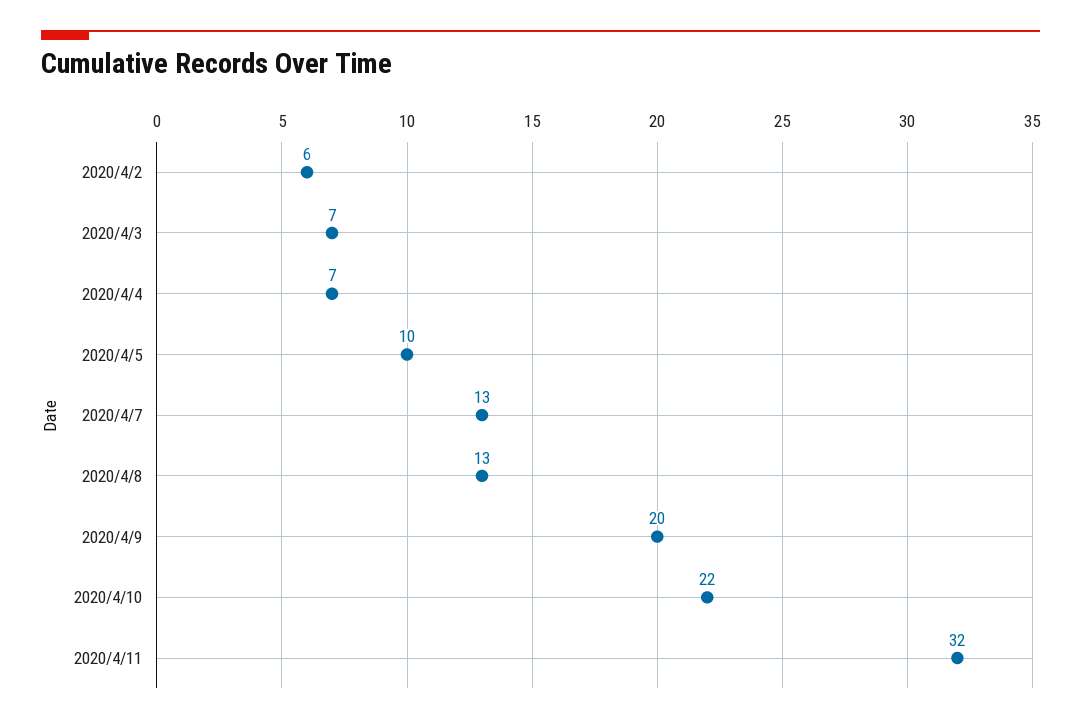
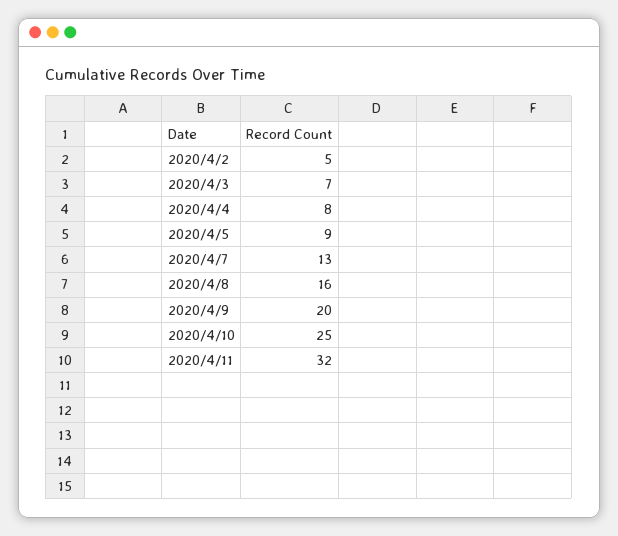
  {
-   "2020/4/2": 6,
+   "2020/4/2": 5,
    "2020/4/3": 7,
-   "2020/4/4": 7,
+   "2020/4/4": 8,
-   "2020/4/5": 10,
+   "2020/4/5": 9,
    "2020/4/7": 13,
-   "2020/4/8": 13,
+   "2020/4/8": 16,
    "2020/4/9": 20,
-   "2020/4/10": 22,
+   "2020/4/10": 25,
    "2020/4/11": 32
  }

